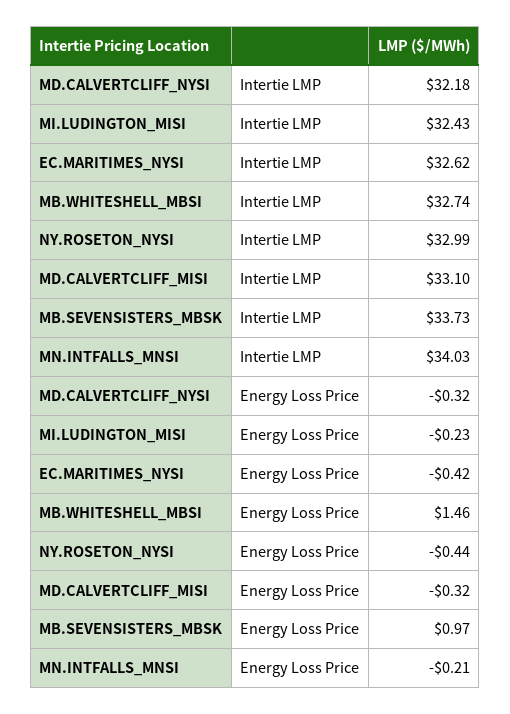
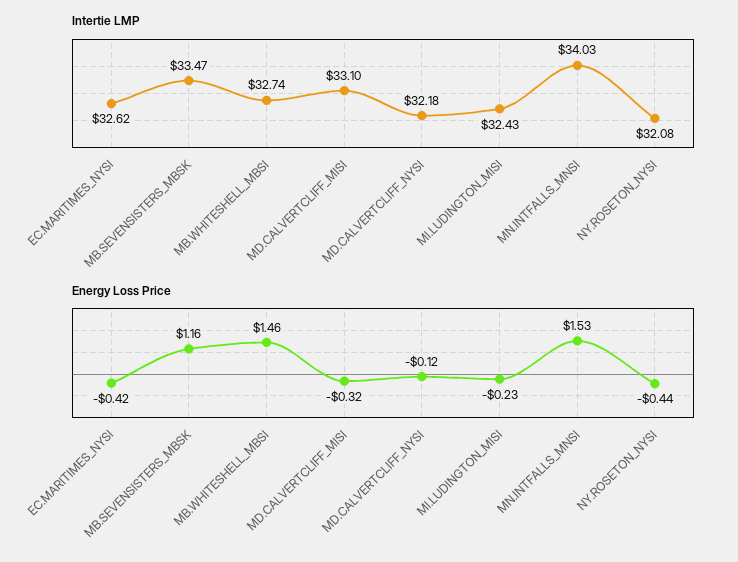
  {
    "Intertie LMP": {
      "MD.CALVERTCLIFF_NYSI": 32.18,
      "MI.LUDINGTON_MISI": 32.43,
      "EC.MARITIMES_NYSI": 32.62,
      "MB.WHITESHELL_MBSI": 32.74,
-     "NY.ROSETON_NYSI": 32.99,
+     "NY.ROSETON_NYSI": 32.08,
      "MD.CALVERTCLIFF_MISI": 33.1,
-     "MB.SEVENSISTERS_MBSK": 33.73,
+     "MB.SEVENSISTERS_MBSK": 33.47,
      "MN.INTFALLS_MNSI": 34.03
    },
    "Energy Loss Price": {
-     "MD.CALVERTCLIFF_NYSI": -0.32,
+     "MD.CALVERTCLIFF_NYSI": -0.12,
      "MI.LUDINGTON_MISI": -0.23,
      "EC.MARITIMES_NYSI": -0.42,
      "MB.WHITESHELL_MBSI": 1.46,
      "NY.ROSETON_NYSI": -0.44,
      "MD.CALVERTCLIFF_MISI": -0.32,
-     "MB.SEVENSISTERS_MBSK": 0.97,
+     "MB.SEVENSISTERS_MBSK": 1.16,
-     "MN.INTFALLS_MNSI": -0.21
+     "MN.INTFALLS_MNSI": 1.53
    }
  }

